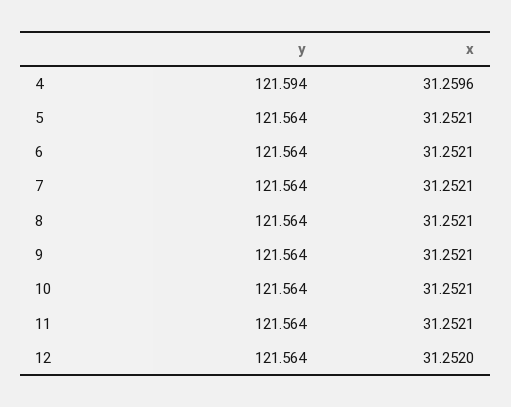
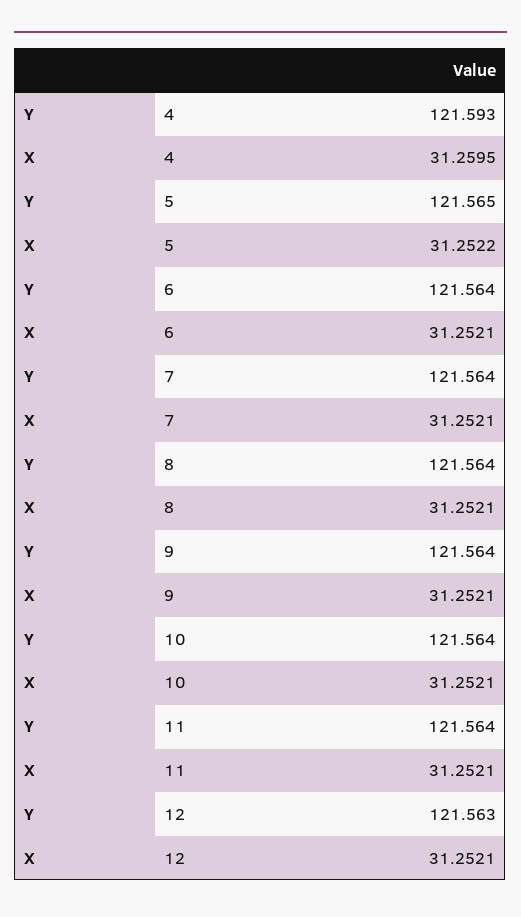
  {
    "y": {
-     "4": 121.594,
+     "4": 121.593,
-     "5": 121.564,
+     "5": 121.565,
      "6": 121.564,
      "7": 121.564,
      "8": 121.564,
      "9": 121.564,
      "10": 121.564,
      "11": 121.564,
-     "12": 121.564
+     "12": 121.563
    },
    "x": {
-     "4": 31.2596,
+     "4": 31.2595,
-     "5": 31.2521,
+     "5": 31.2522,
      "6": 31.2521,
      "7": 31.2521,
      "8": 31.2521,
      "9": 31.2521,
      "10": 31.2521,
      "11": 31.2521,
-     "12": 31.252
+     "12": 31.2521
    }
  }

